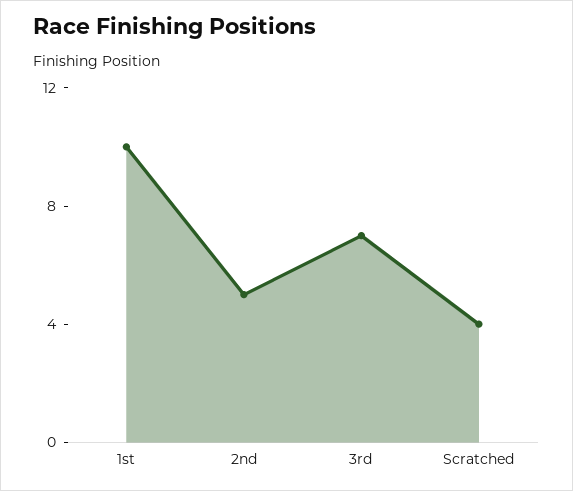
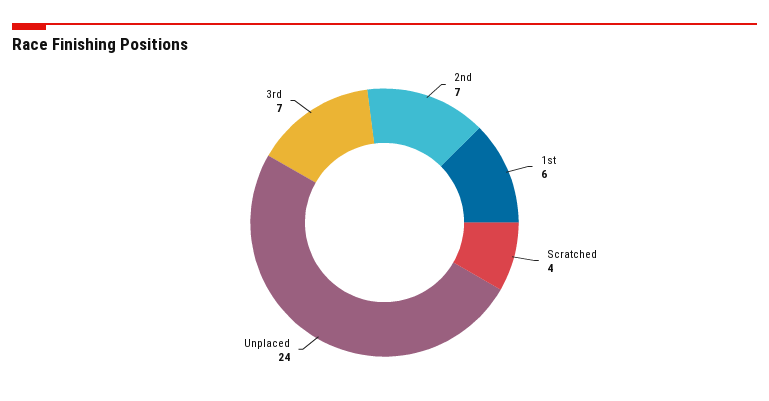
  {
-   "1st": 10,
+   "1st": 6,
-   "2nd": 5,
+   "2nd": 7,
    "3rd": 7,
-   "Scratched": 4
+   "Scratched": 4,
+   "Unplaced": 24
  }

